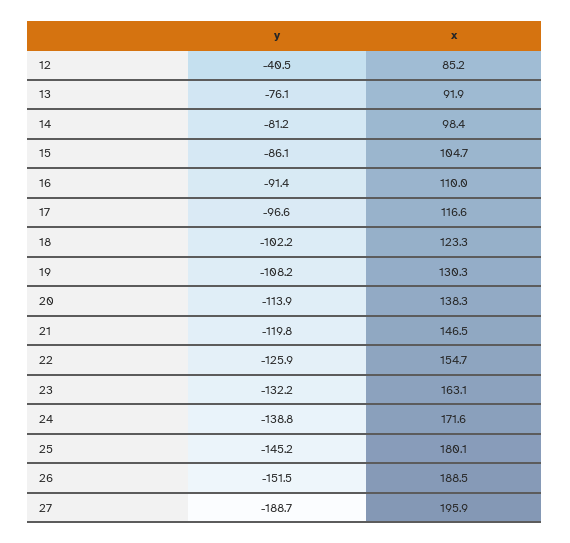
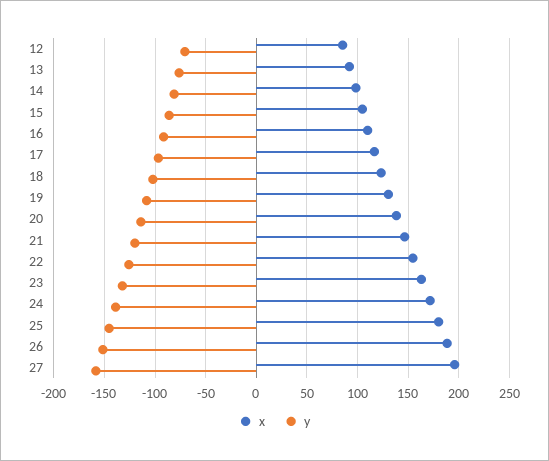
  {
    "y": {
-     "12": -40.5,
+     "12": -70,
      "13": -76.1,
      "14": -81.2,
      "15": -86.1,
      "16": -91.4,
      "17": -96.6,
      "18": -102.2,
      "19": -108.2,
      "20": -113.9,
      "21": -119.8,
      "22": -125.9,
      "23": -132.2,
      "24": -138.8,
      "25": -145.2,
      "26": -151.5,
-     "27": -188.7
+     "27": -160
    },
    "x": {
      "12": 85.2,
      "13": 91.9,
      "14": 98.4,
      "15": 104.7,
      "16": 110,
      "17": 116.6,
      "18": 123.3,
      "19": 130.3,
      "20": 138.3,
      "21": 146.5,
      "22": 154.7,
      "23": 163.1,
      "24": 171.6,
      "25": 180.1,
      "26": 188.5,
      "27": 195.9
    }
  }

